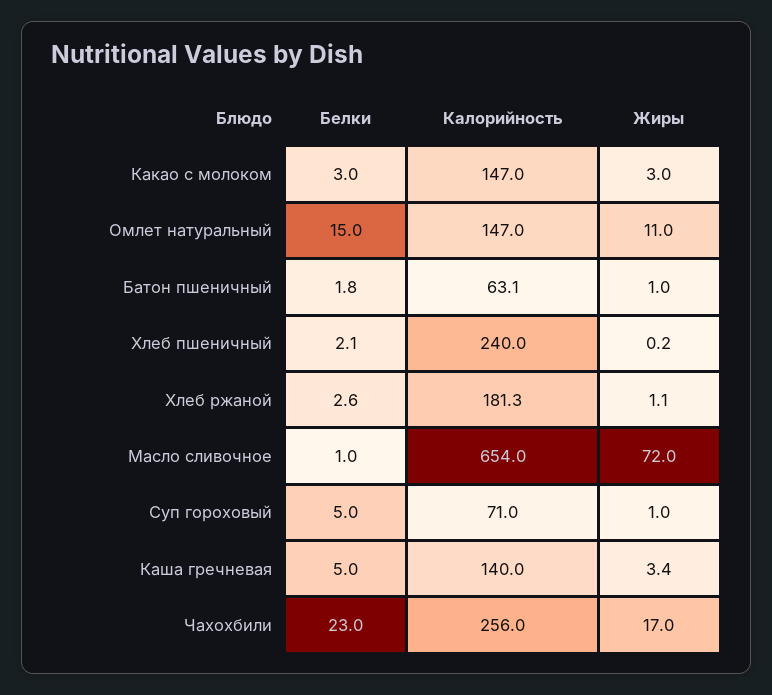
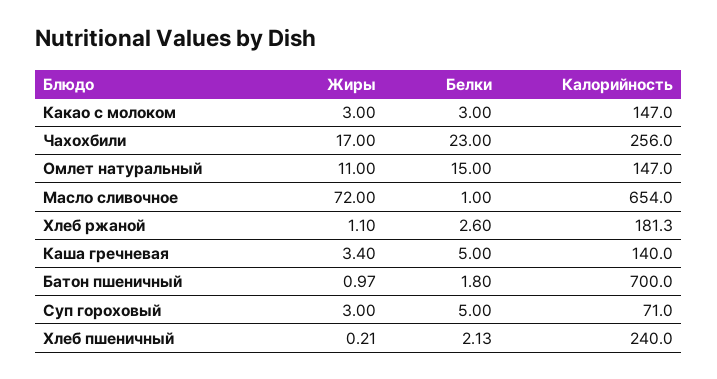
  {
    "Белки": {
      "Какао с молоком": 3,
      "Омлет натуральный": 15,
      "Батон пшеничный": 1.8,
      "Хлеб пшеничный": 2.13,
      "Хлеб ржаной": 2.6,
      "Масло сливочное": 1,
      "Суп гороховый": 5,
      "Каша гречневая": 5,
      "Чахохбили": 23
    },
    "Калорийность": {
      "Какао с молоком": 147,
      "Омлет натуральный": 147,
-     "Батон пшеничный": 63.1,
+     "Батон пшеничный": 700,
      "Хлеб пшеничный": 240,
      "Хлеб ржаной": 181.3,
      "Масло сливочное": 654,
      "Суп гороховый": 71,
      "Каша гречневая": 140,
      "Чахохбили": 256
    },
    "Жиры": {
      "Какао с молоком": 3,
      "Омлет натуральный": 11,
      "Батон пшеничный": 0.97,
      "Хлеб пшеничный": 0.21,
      "Хлеб ржаной": 1.1,
      "Масло сливочное": 72,
-     "Суп гороховый": 1,
+     "Суп гороховый": 3,
      "Каша гречневая": 3.4,
      "Чахохбили": 17
    }
  }

